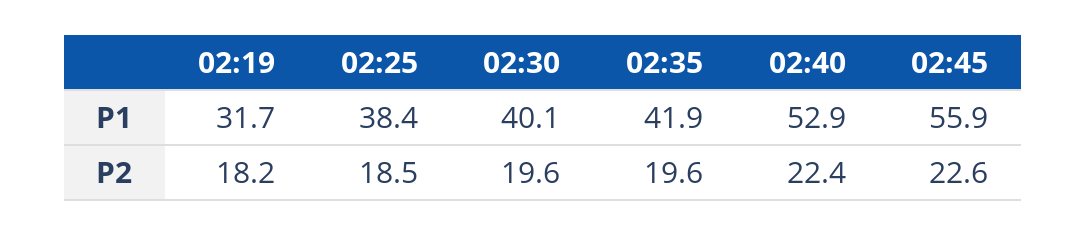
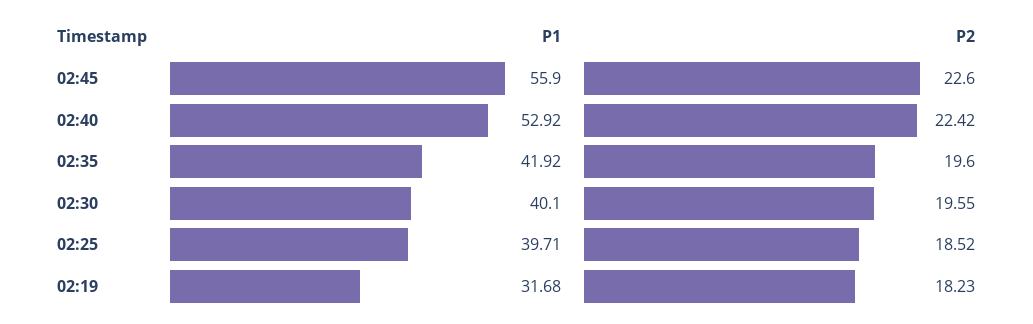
  {
    "02:19": {
      "P1": 31.68,
      "P2": 18.23
    },
    "02:25": {
-     "P1": 38.4,
+     "P1": 39.71,
      "P2": 18.52
    },
    "02:30": {
      "P1": 40.1,
      "P2": 19.55
    },
    "02:35": {
      "P1": 41.92,
      "P2": 19.6
    },
    "02:40": {
      "P1": 52.92,
      "P2": 22.42
    },
    "02:45": {
      "P1": 55.9,
      "P2": 22.6
    }
  }

